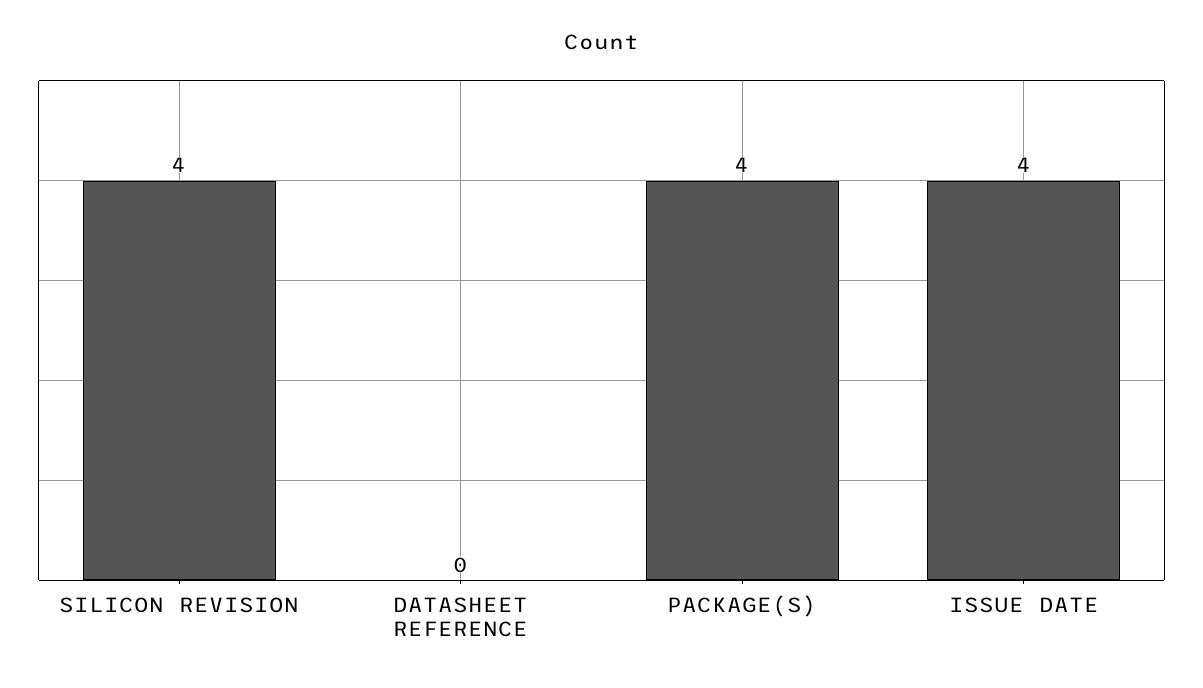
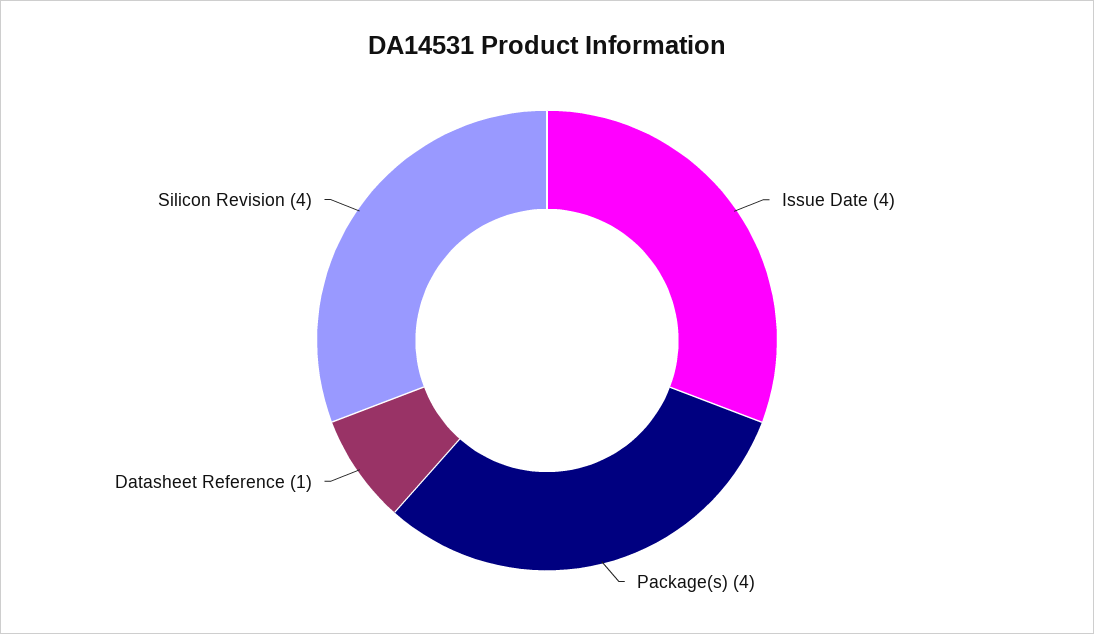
  {
    "SILICON REVISION": 4,
-   "DATASHEET REFERENCE": 0,
+   "DATASHEET REFERENCE": 1,
    "PACKAGE(S)": 4,
    "ISSUE DATE": 4
  }

